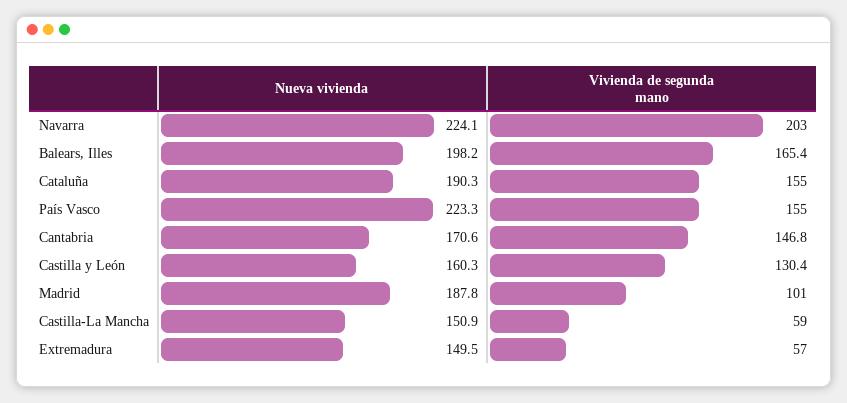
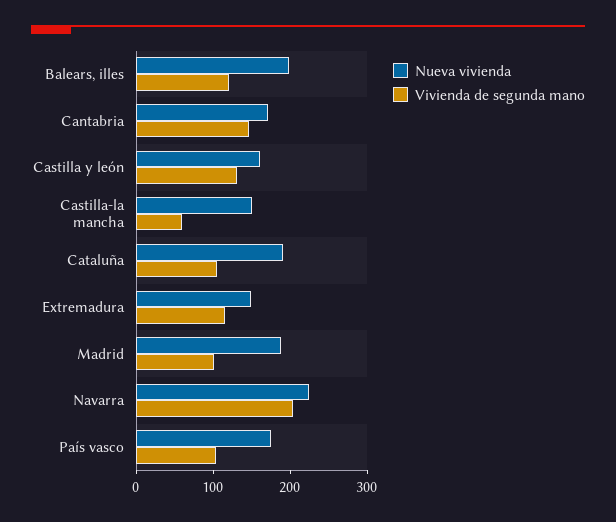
  {
    "Nueva vivienda": {
      "Navarra": 224.1,
      "Balears, Illes": 198.2,
      "Cataluña": 190.3,
-     "País Vasco": 223.3,
+     "País Vasco": 180,
      "Cantabria": 170.6,
      "Castilla y León": 160.3,
      "Madrid": 187.8,
      "Castilla-La Mancha": 150.9,
      "Extremadura": 149.5
    },
    "Vivienda de segunda mano": {
      "Navarra": 203,
-     "Balears, Illes": 165.4,
+     "Balears, Illes": 120,
-     "Cataluña": 155,
+     "Cataluña": 100,
-     "País Vasco": 155,
+     "País Vasco": 100,
      "Cantabria": 146.8,
      "Castilla y León": 130.4,
      "Madrid": 101,
      "Castilla-La Mancha": 59,
-     "Extremadura": 57
+     "Extremadura": 120
    }
  }

